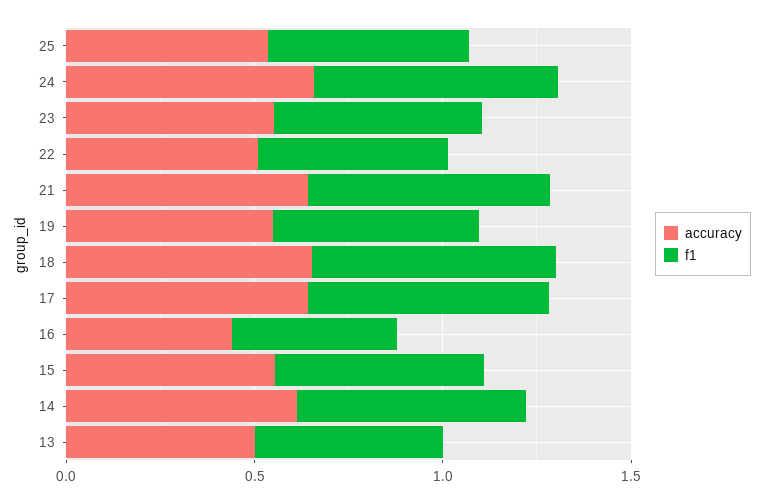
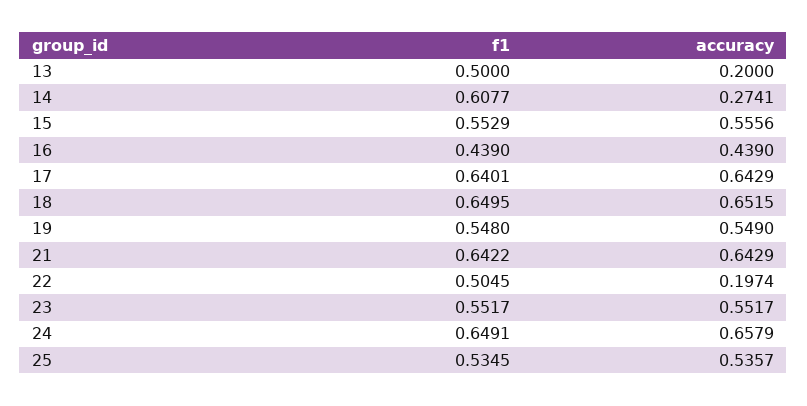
  {
    "accuracy": {
      "25": 0.5357,
      "24": 0.6579,
      "23": 0.5517,
-     "22": 0.5,
+     "22": 0.1974,
      "21": 0.6429,
      "19": 0.549,
      "18": 0.6515,
      "17": 0.6429,
      "16": 0.439,
      "15": 0.5556,
-     "14": 0.6,
+     "14": 0.2741,
-     "13": 0.5
+     "13": 0.2
    },
    "f1": {
      "25": 0.5345,
      "24": 0.6491,
      "23": 0.5517,
      "22": 0.5045,
      "21": 0.6422,
      "19": 0.548,
      "18": 0.6495,
      "17": 0.6401,
      "16": 0.439,
      "15": 0.5529,
      "14": 0.6077,
      "13": 0.5
    }
  }

